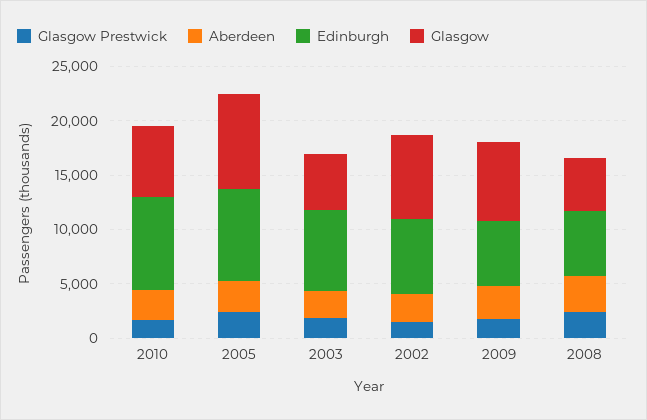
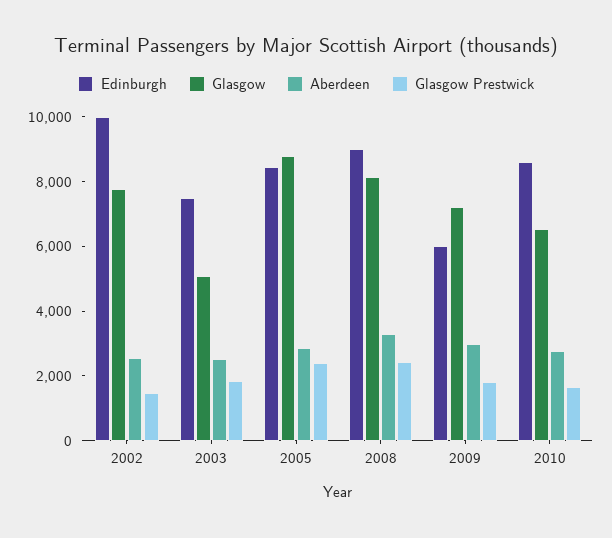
  {
    "Glasgow Prestwick": {
      "2010": 1500,
      "2005": 2500,
      "2003": 2000,
      "2002": 1500,
      "2009": 2000,
      "2008": 2500
    },
    "Aberdeen": {
      "2010": 3000,
      "2005": 3000,
      "2003": 2500,
      "2002": 2500,
      "2009": 3000,
      "2008": 3500
    },
    "Edinburgh": {
      "2010": 8500,
      "2005": 8500,
      "2003": 7500,
-     "2002": 7000,
+     "2002": 10000,
      "2009": 6000,
-     "2008": 6000
+     "2008": 9000
    },
    "Glasgow": {
      "2010": 6500,
      "2005": 9000,
      "2003": 5000,
      "2002": 8000,
      "2009": 7000,
-     "2008": 5000
+     "2008": 8000
    }
  }

